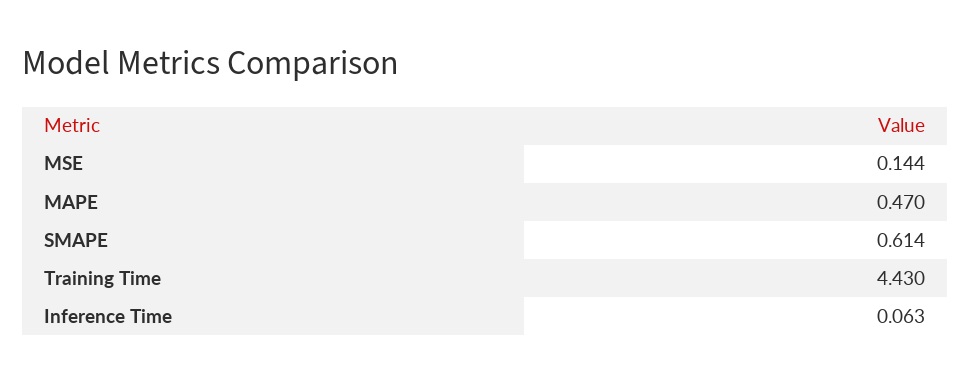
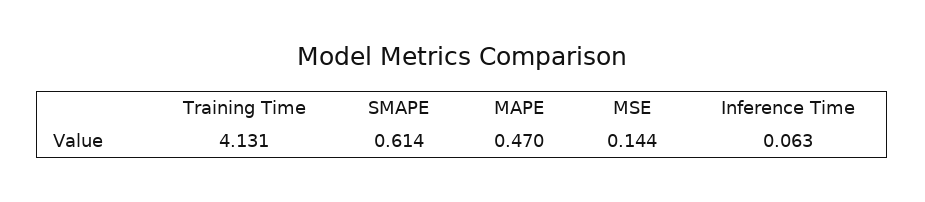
  {
    "MSE": 0.144,
    "MAPE": 0.47,
    "SMAPE": 0.614,
-   "Training Time": 4.43,
+   "Training Time": 4.131,
    "Inference Time": 0.063
  }

